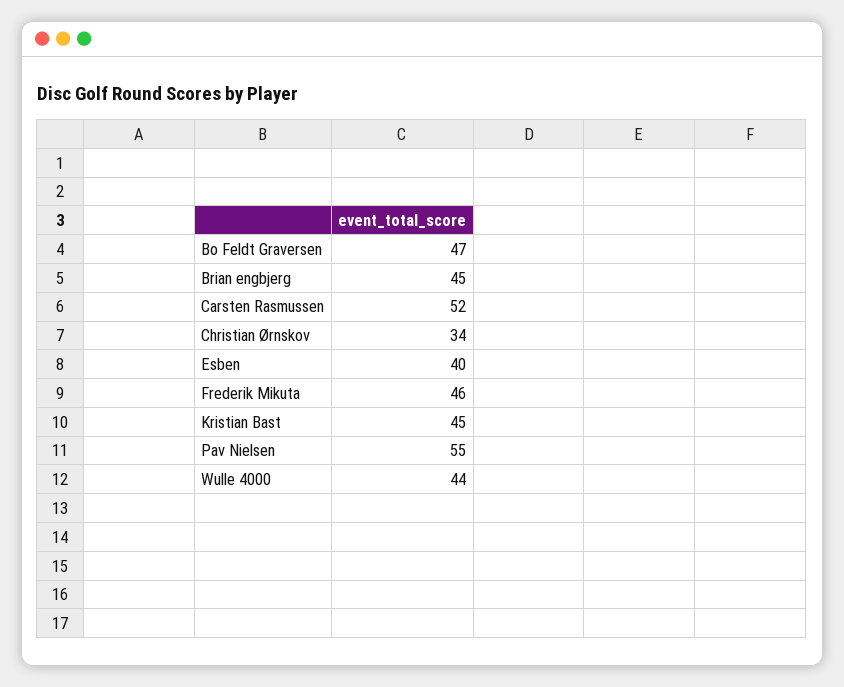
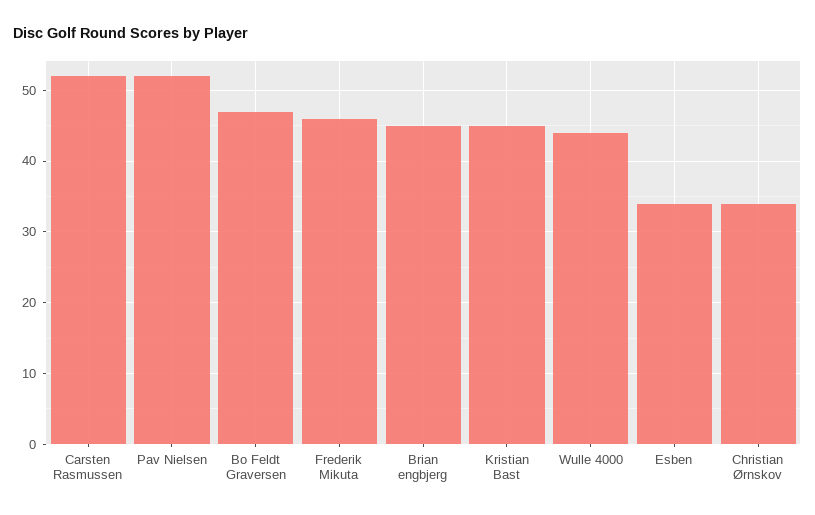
  {
    "Bo Feldt Graversen": 47,
    "Brian engbjerg": 45,
    "Carsten Rasmussen": 52,
    "Christian Ørnskov": 34,
-   "Esben": 40,
+   "Esben": 34,
    "Frederik Mikuta": 46,
    "Kristian Bast": 45,
-   "Pav Nielsen": 55,
+   "Pav Nielsen": 52,
    "Wulle 4000": 44
  }

